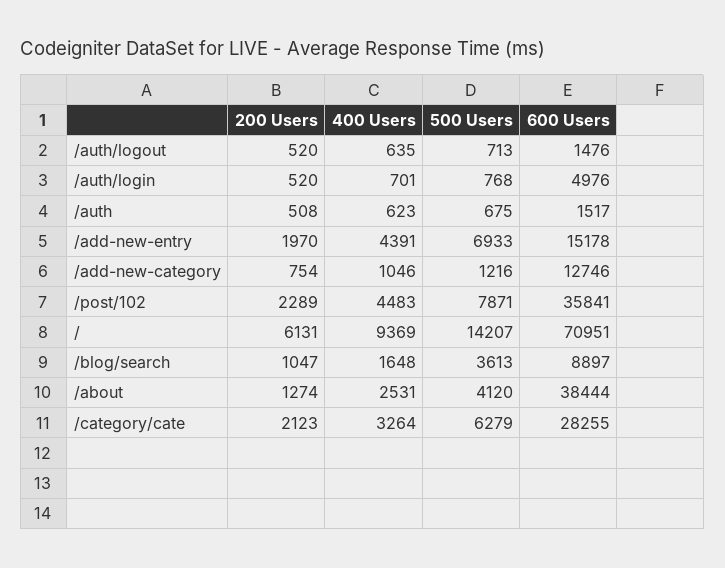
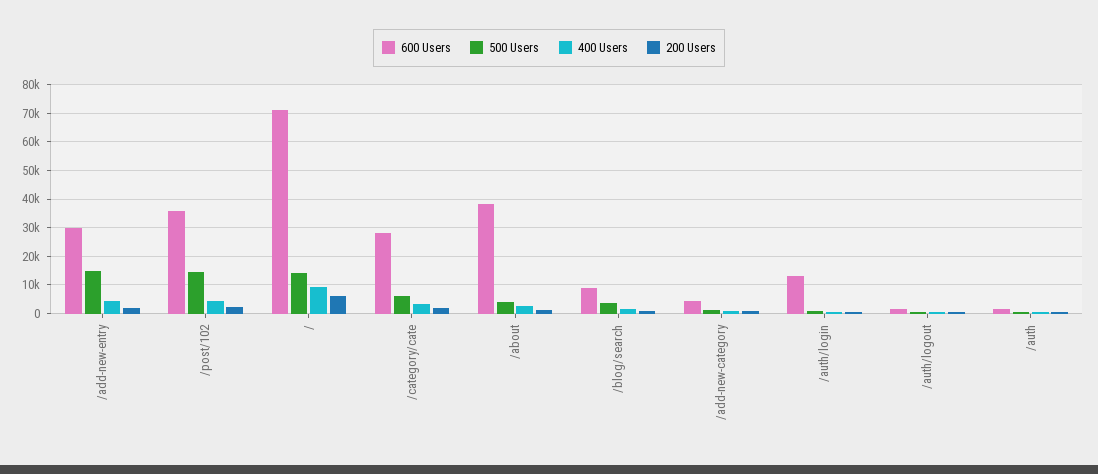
  {
    "200 Users": {
      "/auth/logout": 520,
      "/auth/login": 520,
      "/auth": 508,
      "/add-new-entry": 1970,
      "/add-new-category": 754,
      "/post/102": 2289,
      "/": 6131,
      "/blog/search": 1047,
      "/about": 1274,
      "/category/cate": 2123
    },
    "400 Users": {
      "/auth/logout": 635,
      "/auth/login": 701,
      "/auth": 623,
      "/add-new-entry": 4391,
      "/add-new-category": 1046,
      "/post/102": 4483,
      "/": 9369,
      "/blog/search": 1648,
      "/about": 2531,
      "/category/cate": 3264
    },
    "500 Users": {
      "/auth/logout": 713,
      "/auth/login": 768,
      "/auth": 675,
-     "/add-new-entry": 6933,
+     "/add-new-entry": 15000,
      "/add-new-category": 1216,
-     "/post/102": 7871,
+     "/post/102": 15000,
      "/": 14207,
      "/blog/search": 3613,
      "/about": 4120,
      "/category/cate": 6279
    },
    "600 Users": {
      "/auth/logout": 1476,
-     "/auth/login": 4976,
+     "/auth/login": 12500,
      "/auth": 1517,
-     "/add-new-entry": 15178,
+     "/add-new-entry": 30000,
-     "/add-new-category": 12746,
+     "/add-new-category": 5000,
      "/post/102": 35841,
      "/": 70951,
      "/blog/search": 8897,
      "/about": 38444,
      "/category/cate": 28255
    }
  }

